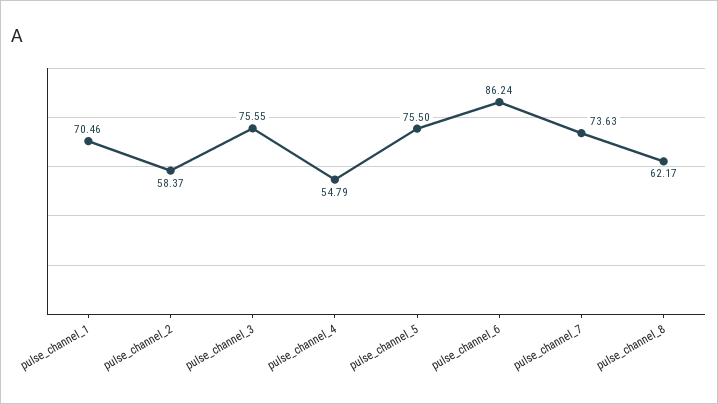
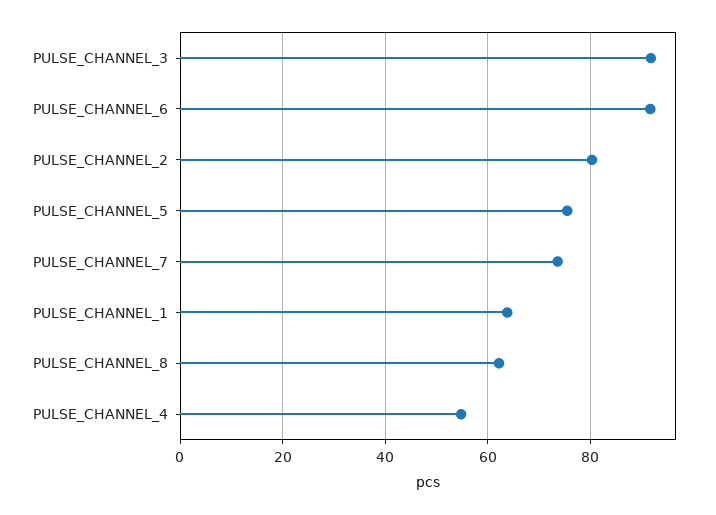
  {
-   "pulse_channel_1": 70.46,
+   "pulse_channel_1": 64,
-   "pulse_channel_2": 58.37,
+   "pulse_channel_2": 80,
-   "pulse_channel_3": 75.55,
+   "pulse_channel_3": 92,
    "pulse_channel_4": 54.79,
    "pulse_channel_5": 75.5,
-   "pulse_channel_6": 86.24,
+   "pulse_channel_6": 92,
    "pulse_channel_7": 73.63,
    "pulse_channel_8": 62.17
  }

